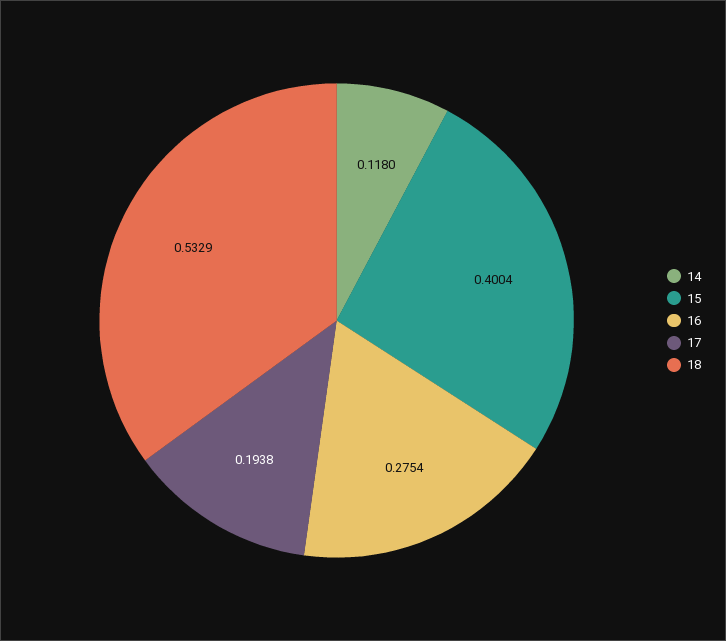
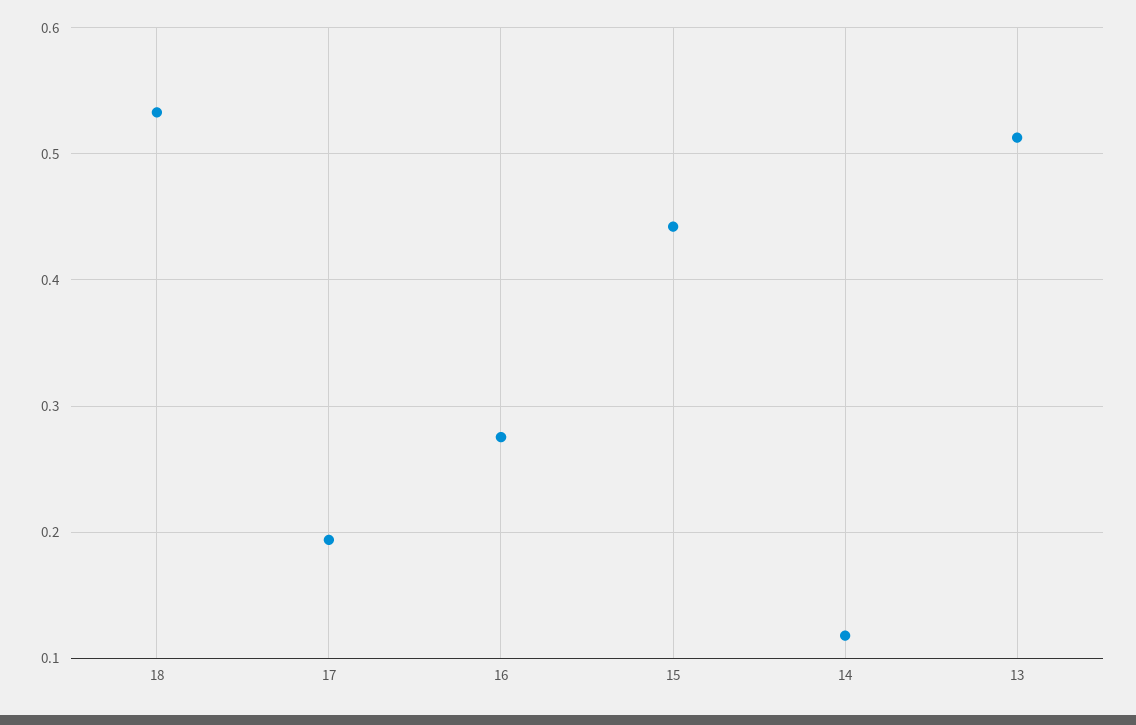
  {
    "14": 0.118,
-   "15": 0.4004,
+   "15": 0.44,
    "16": 0.2754,
    "17": 0.1938,
-   "18": 0.5329
+   "18": 0.5329,
+   "13": 0.51
  }

